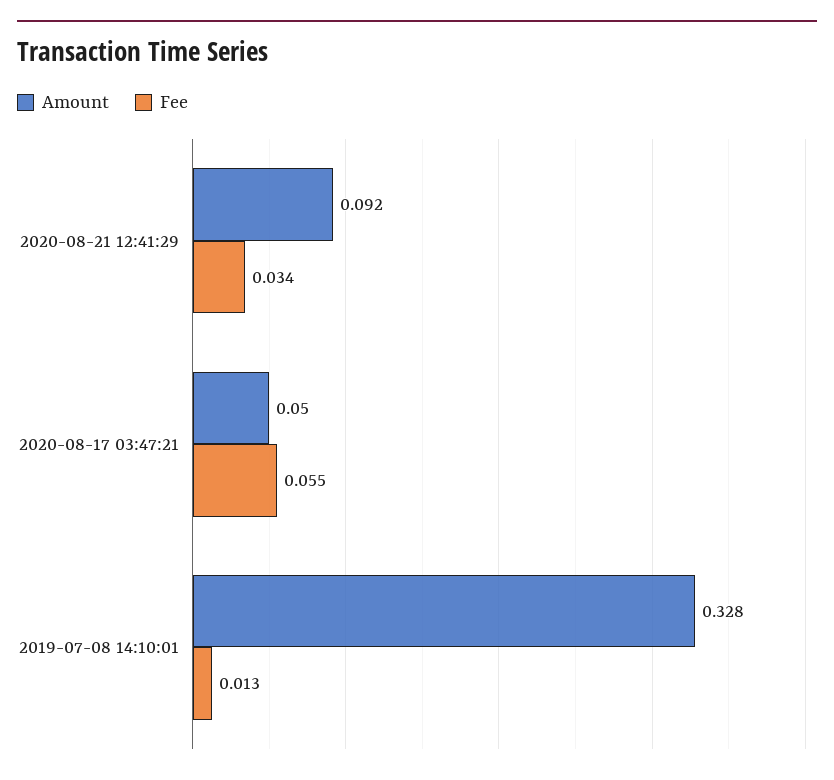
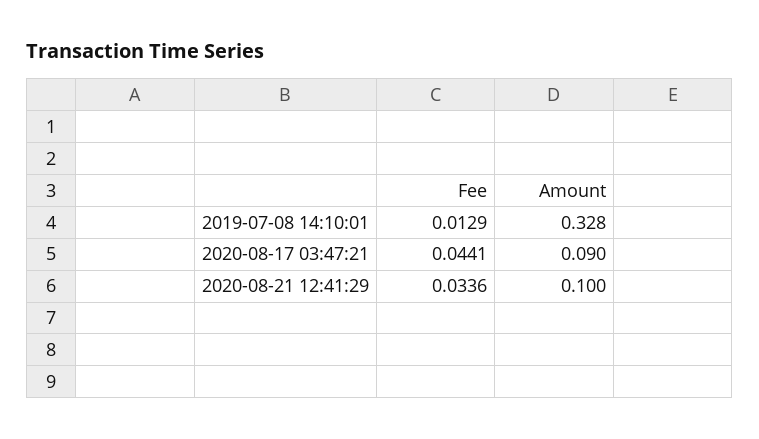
  {
    "Amount": {
-     "2020-08-21 12:41:29": 0.092,
+     "2020-08-21 12:41:29": 0.1,
-     "2020-08-17 03:47:21": 0.05,
+     "2020-08-17 03:47:21": 0.09,
      "2019-07-08 14:10:01": 0.328
    },
    "Fee": {
      "2020-08-21 12:41:29": 0.0336,
-     "2020-08-17 03:47:21": 0.055,
+     "2020-08-17 03:47:21": 0.0441,
      "2019-07-08 14:10:01": 0.0129
    }
  }

